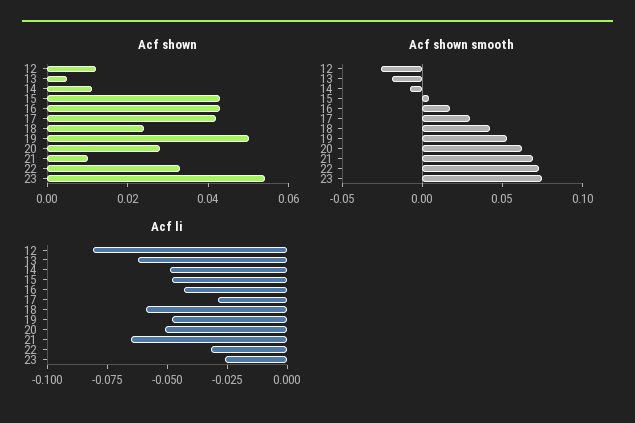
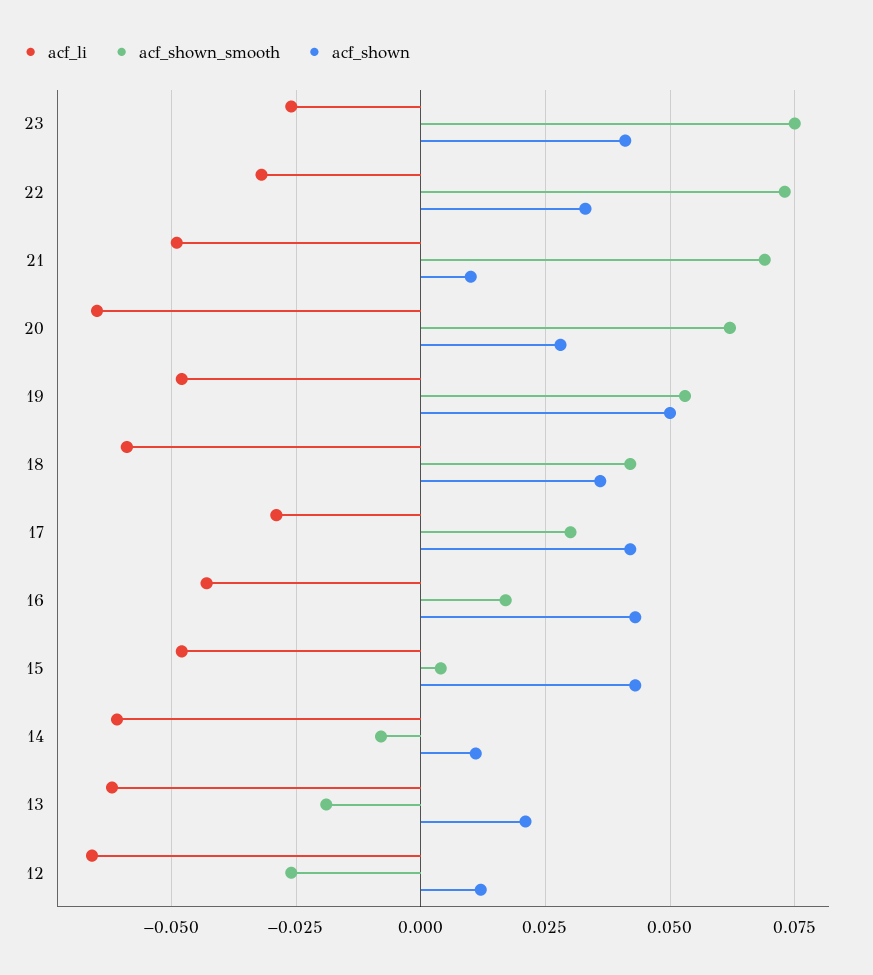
  {
    "Acf shown": {
      "12": 0.01,
-     "13": 0.005,
+     "13": 0.02,
      "14": 0.01,
      "15": 0.045,
      "16": 0.045,
      "17": 0.04,
-     "18": 0.025,
+     "18": 0.035,
      "19": 0.05,
      "20": 0.03,
      "21": 0.01,
      "22": 0.035,
-     "23": 0.055
+     "23": 0.04
    },
    "Acf shown smooth": {
      "12": -0.025,
      "13": -0.02,
      "14": -0.01,
      "15": 0.005,
      "16": 0.015,
      "17": 0.03,
      "18": 0.04,
      "19": 0.055,
      "20": 0.06,
      "21": 0.07,
      "22": 0.075,
      "23": 0.075
    },
    "Acf li": {
-     "12": -0.08,
+     "12": -0.065,
      "13": -0.06,
-     "14": -0.05,
+     "14": -0.06,
      "15": -0.05,
      "16": -0.045,
      "17": -0.03,
      "18": -0.06,
      "19": -0.05,
-     "20": -0.05,
+     "20": -0.065,
-     "21": -0.065,
+     "21": -0.05,
      "22": -0.03,
      "23": -0.025
    }
  }

